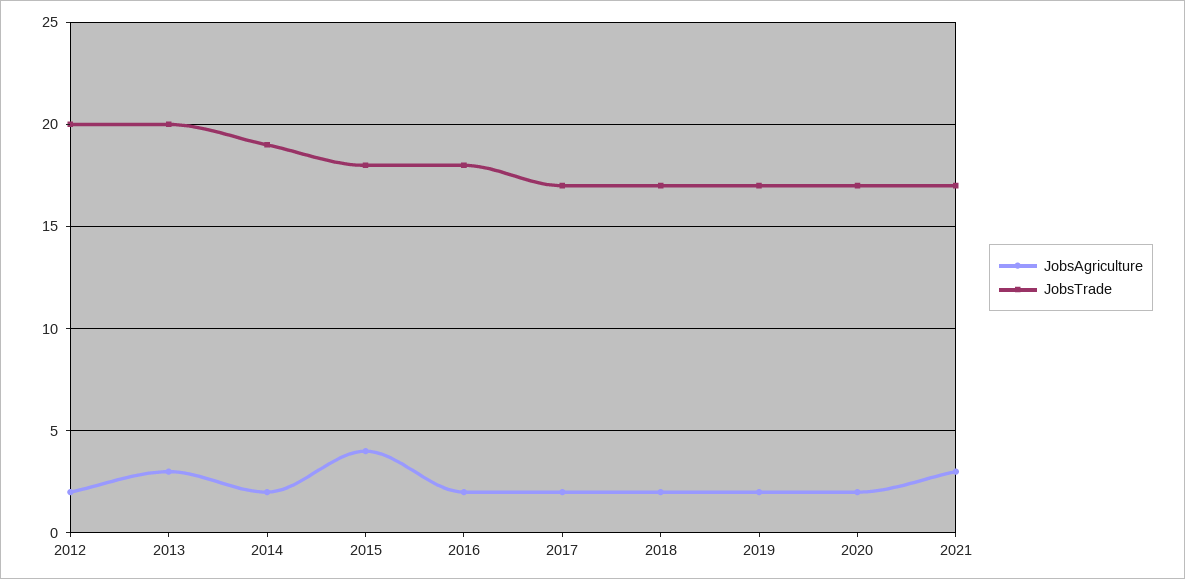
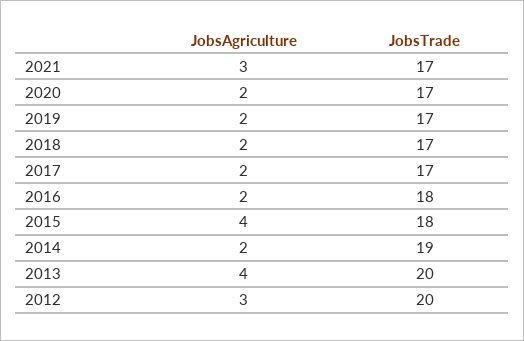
  {
    "JobsAgriculture": {
-     "2012": 2,
+     "2012": 3,
-     "2013": 3,
+     "2013": 4,
      "2014": 2,
      "2015": 4,
      "2016": 2,
      "2017": 2,
      "2018": 2,
      "2019": 2,
      "2020": 2,
      "2021": 3
    },
    "JobsTrade": {
      "2012": 20,
      "2013": 20,
      "2014": 19,
      "2015": 18,
      "2016": 18,
      "2017": 17,
      "2018": 17,
      "2019": 17,
      "2020": 17,
      "2021": 17
    }
  }

